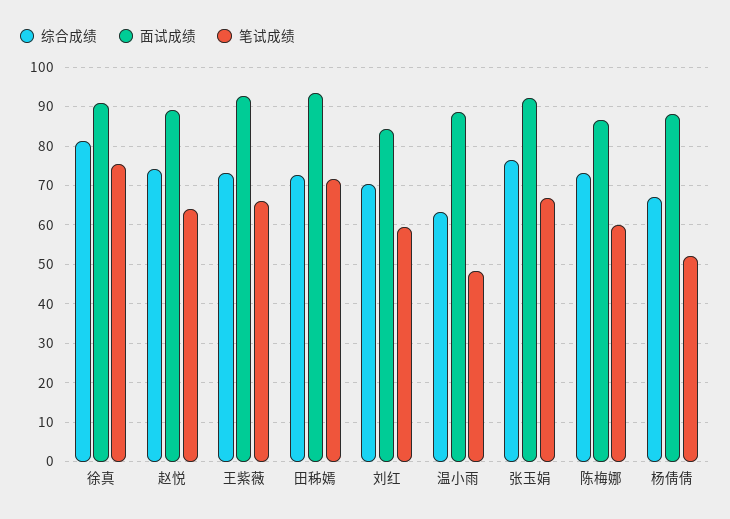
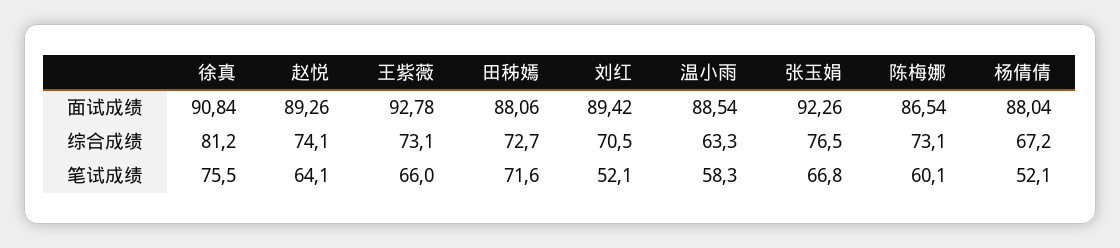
  {
    "综合成绩": {
      "徐真": 81.2,
      "赵悦": 74.1,
      "王紫薇": 73.1,
      "田秭嫣": 72.7,
      "刘红": 70.5,
      "温小雨": 63.3,
      "张玉娟": 76.5,
      "陈梅娜": 73.1,
      "杨倩倩": 67.2
    },
    "面试成绩": {
      "徐真": 90.84,
      "赵悦": 89.26,
      "王紫薇": 92.78,
-     "田秭嫣": 94,
+     "田秭嫣": 88.06,
-     "刘红": 84,
+     "刘红": 89.42,
      "温小雨": 88.54,
      "张玉娟": 92.26,
      "陈梅娜": 86.54,
      "杨倩倩": 88.04
    },
    "笔试成绩": {
      "徐真": 75.5,
      "赵悦": 64.1,
      "王紫薇": 66,
      "田秭嫣": 71.6,
-     "刘红": 60,
+     "刘红": 52.1,
-     "温小雨": 48,
+     "温小雨": 58.3,
      "张玉娟": 66.8,
      "陈梅娜": 60.1,
      "杨倩倩": 52.1
    }
  }

